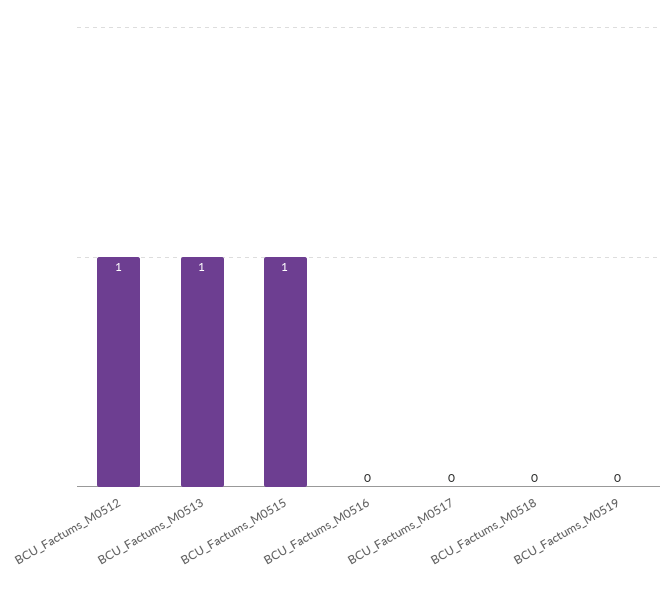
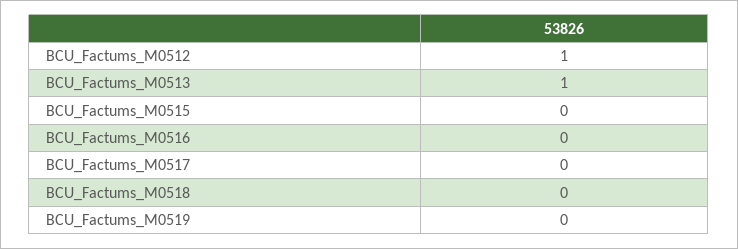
  {
    "BCU_Factums_M0512": 1,
    "BCU_Factums_M0513": 1,
-   "BCU_Factums_M0515": 1,
+   "BCU_Factums_M0515": 0,
    "BCU_Factums_M0516": 0,
    "BCU_Factums_M0517": 0,
    "BCU_Factums_M0518": 0,
    "BCU_Factums_M0519": 0
  }

